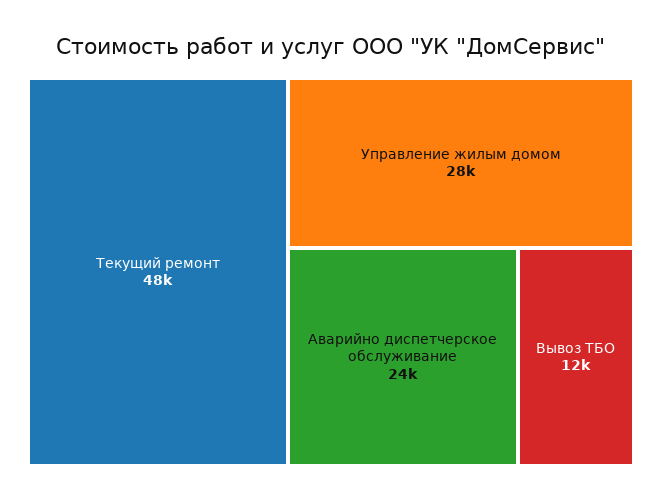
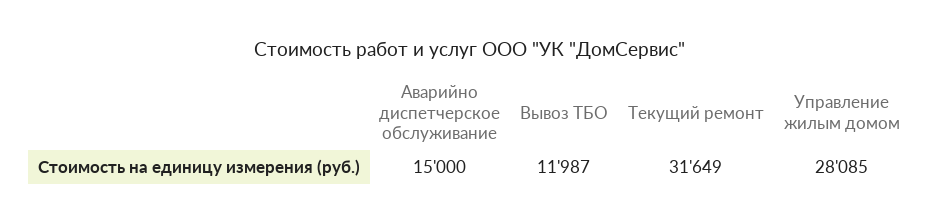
  {
-   "Текущий ремонт": 48000,
+   "Текущий ремонт": 31649,
    "Управление жилым домом": 28085,
-   "Аварийно диспетчерское обслуживание": 24000,
+   "Аварийно диспетчерское обслуживание": 15000,
    "Вывоз ТБО": 11987
  }

